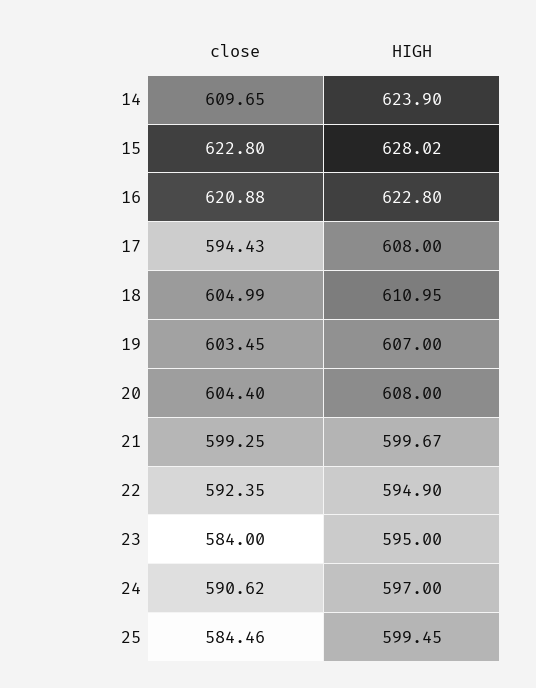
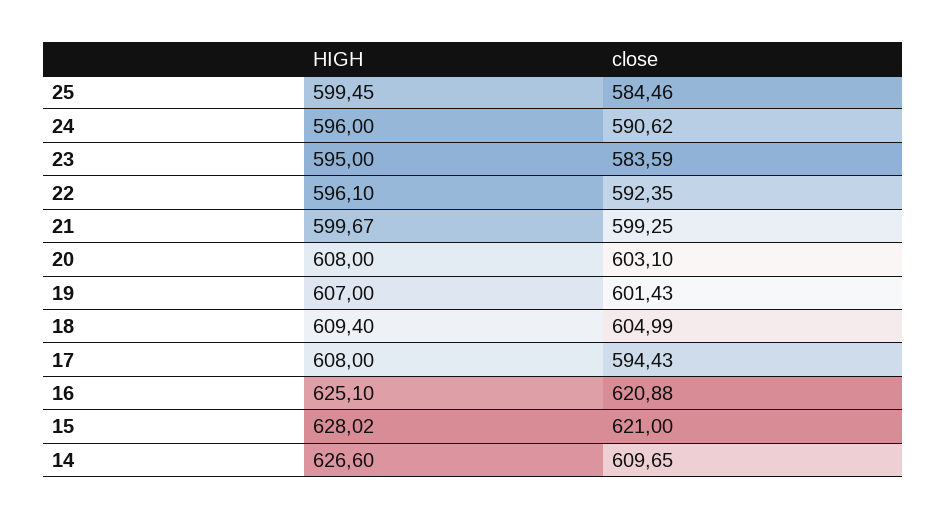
  {
    "close": {
      "14": 609.65,
-     "15": 622.8,
+     "15": 621,
      "16": 620.88,
      "17": 594.43,
      "18": 604.99,
-     "19": 603.45,
+     "19": 601.43,
-     "20": 604.4,
+     "20": 603.1,
      "21": 599.25,
      "22": 592.35,
-     "23": 584,
+     "23": 583.59,
      "24": 590.62,
      "25": 584.46
    },
    "HIGH": {
-     "14": 623.9,
+     "14": 626.6,
      "15": 628.02,
-     "16": 622.8,
+     "16": 625.1,
      "17": 608,
-     "18": 610.95,
+     "18": 609.4,
      "19": 607,
      "20": 608,
      "21": 599.67,
-     "22": 594.9,
+     "22": 596.1,
      "23": 595,
-     "24": 597,
+     "24": 596,
      "25": 599.45
    }
  }

